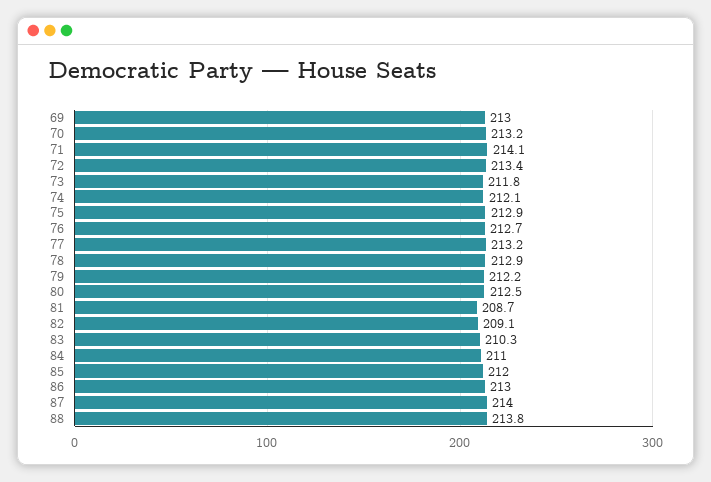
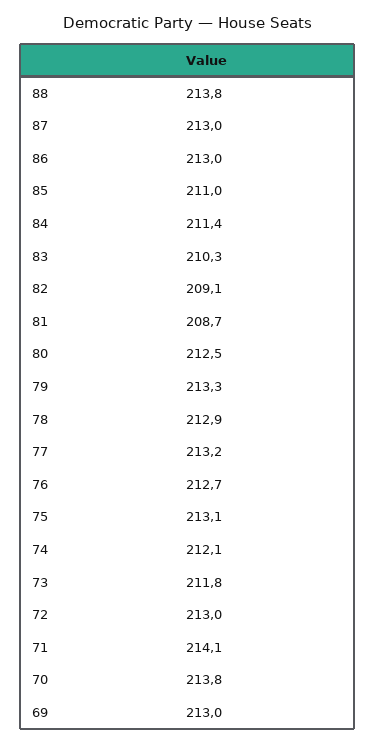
  {
    "69": 213,
-   "70": 213.2,
+   "70": 213.8,
    "71": 214.1,
-   "72": 213.4,
+   "72": 213,
    "73": 211.8,
    "74": 212.1,
-   "75": 212.9,
+   "75": 213.1,
    "76": 212.7,
    "77": 213.2,
    "78": 212.9,
-   "79": 212.2,
+   "79": 213.3,
    "80": 212.5,
    "81": 208.7,
    "82": 209.1,
    "83": 210.3,
-   "84": 211,
+   "84": 211.4,
-   "85": 212,
+   "85": 211,
    "86": 213,
-   "87": 214,
+   "87": 213,
    "88": 213.8
  }

